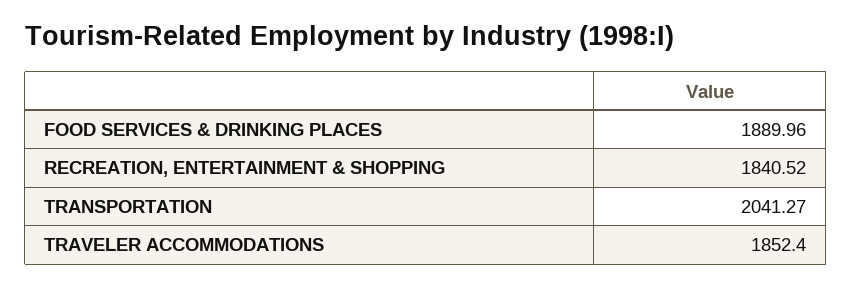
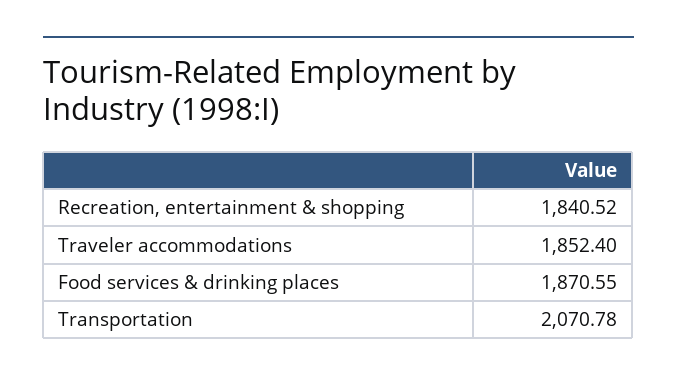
  {
-   "FOOD SERVICES & DRINKING PLACES": 1889.96,
+   "FOOD SERVICES & DRINKING PLACES": 1870.55,
    "RECREATION, ENTERTAINMENT & SHOPPING": 1840.52,
-   "TRANSPORTATION": 2041.27,
+   "TRANSPORTATION": 2070.78,
    "TRAVELER ACCOMMODATIONS": 1852.4
  }

